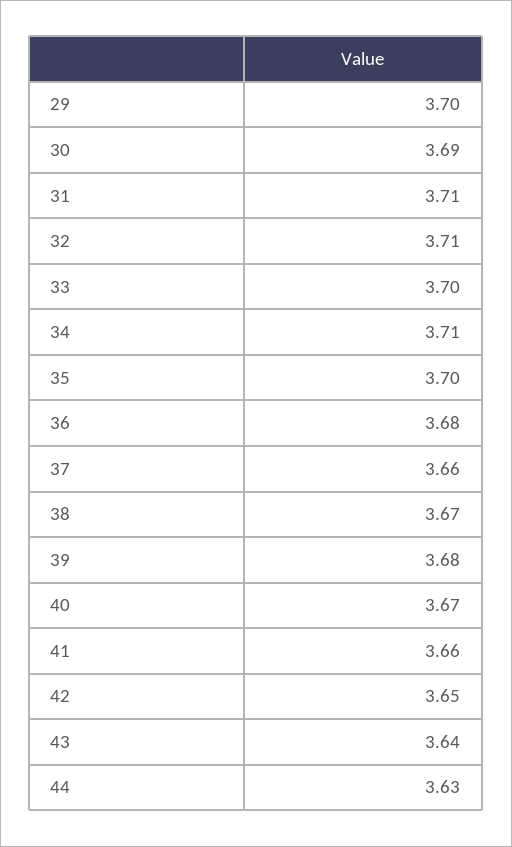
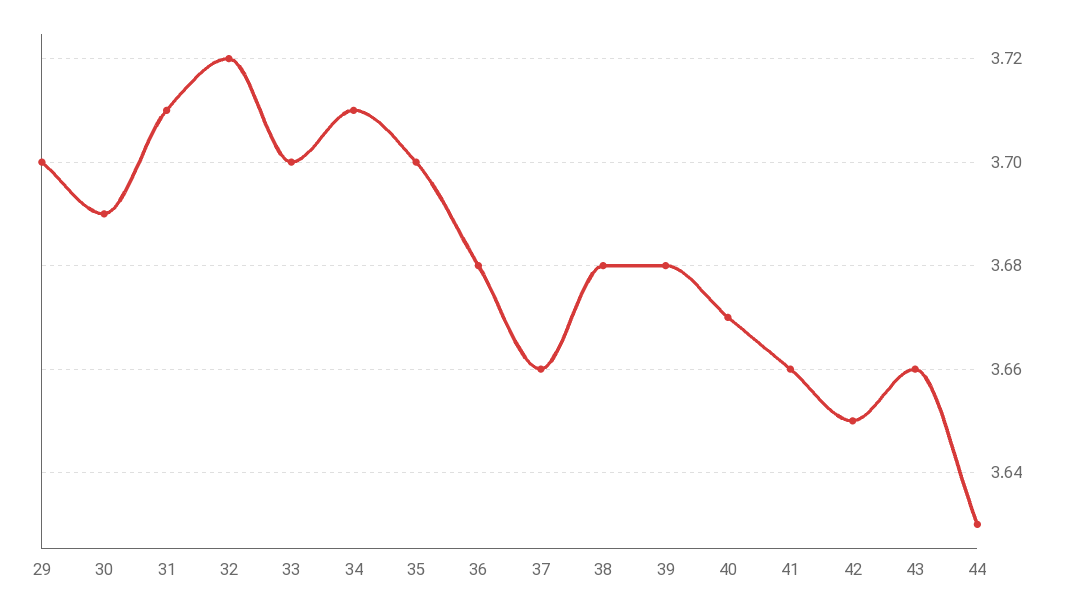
  {
    "29": 3.7,
    "30": 3.69,
    "31": 3.71,
-   "32": 3.71,
+   "32": 3.72,
    "33": 3.7,
    "34": 3.71,
    "35": 3.7,
    "36": 3.68,
    "37": 3.66,
-   "38": 3.67,
+   "38": 3.68,
    "39": 3.68,
    "40": 3.67,
    "41": 3.66,
    "42": 3.65,
-   "43": 3.64,
+   "43": 3.66,
    "44": 3.63
  }

